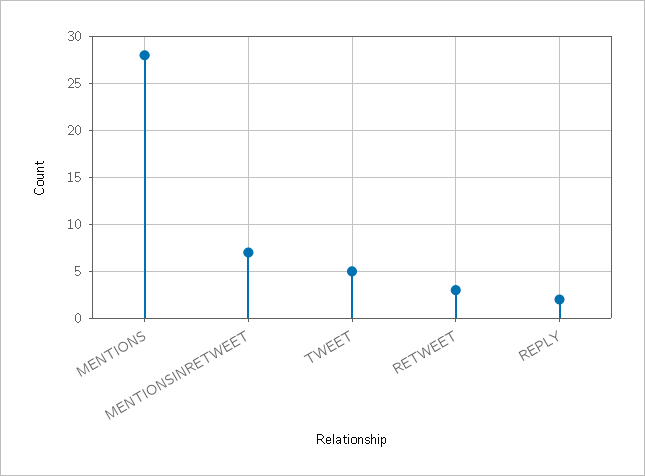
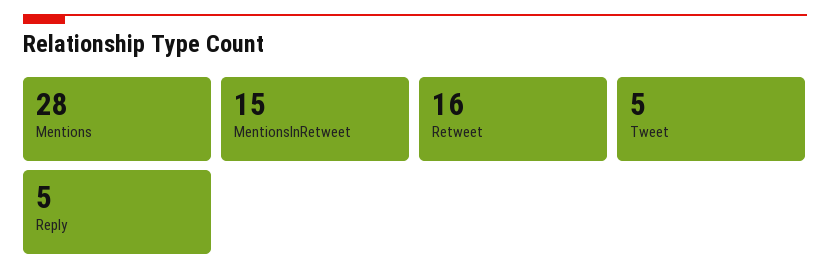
  {
    "MENTIONS": 28,
-   "MENTIONSINRETWEET": 7,
+   "MENTIONSINRETWEET": 15,
    "TWEET": 5,
-   "RETWEET": 3,
+   "RETWEET": 16,
-   "REPLY": 2
+   "REPLY": 5
  }

